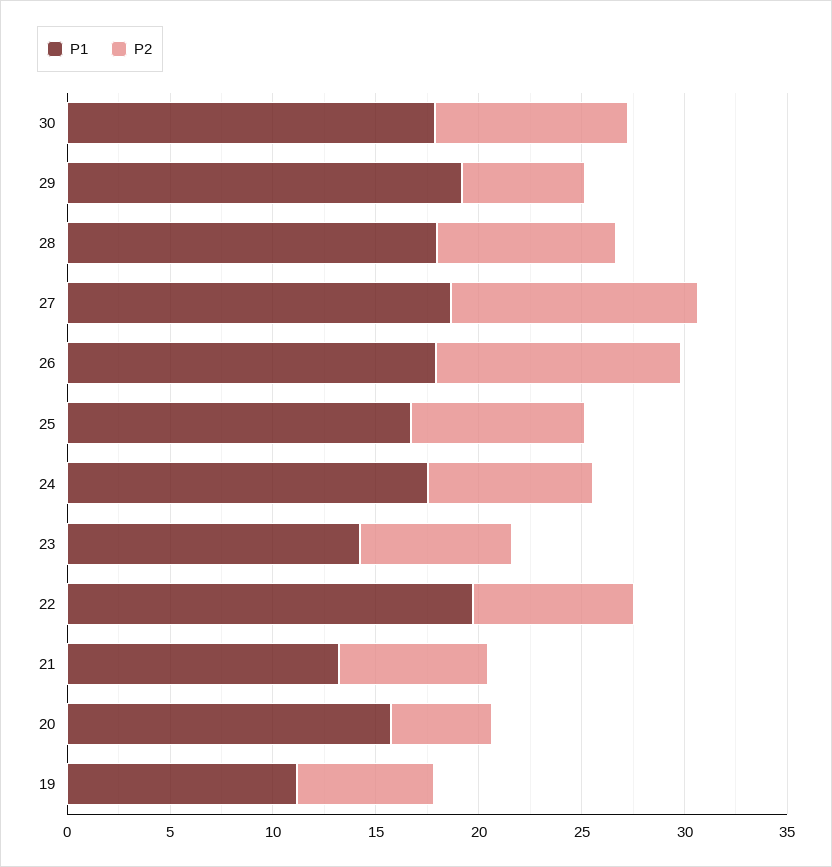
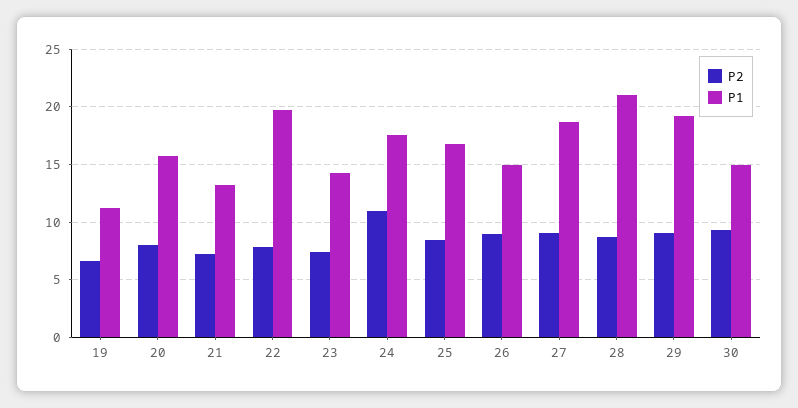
  {
    "P1": {
-     "30": 18,
+     "30": 15,
      "29": 19,
-     "28": 18,
+     "28": 21,
      "27": 19,
-     "26": 18,
+     "26": 15,
      "25": 17,
      "24": 18,
      "23": 14,
      "22": 20,
      "21": 13,
      "20": 16,
      "19": 11
    },
    "P2": {
      "30": 9,
-     "29": 6,
+     "29": 9,
      "28": 9,
-     "27": 12,
+     "27": 9,
-     "26": 12,
+     "26": 9,
      "25": 8,
-     "24": 8,
+     "24": 11,
      "23": 7,
      "22": 8,
      "21": 7,
-     "20": 5,
+     "20": 8,
      "19": 7
    }
  }

